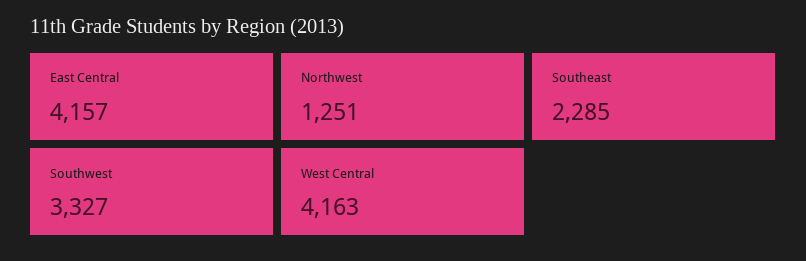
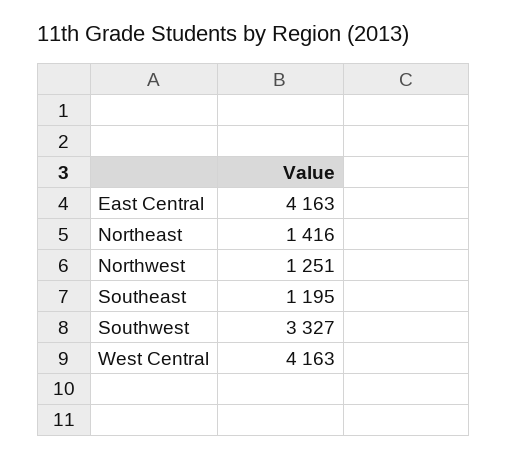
  {
-   "East Central": 4157,
+   "East Central": 4163,
    "Northwest": 1251,
-   "Southeast": 2285,
+   "Southeast": 1195,
    "Southwest": 3327,
-   "West Central": 4163
+   "West Central": 4163,
+   "Northeast": 1416
  }

